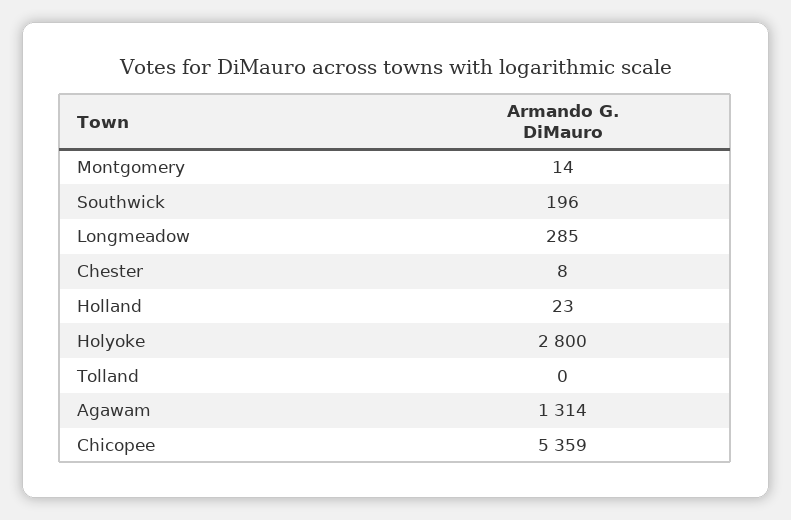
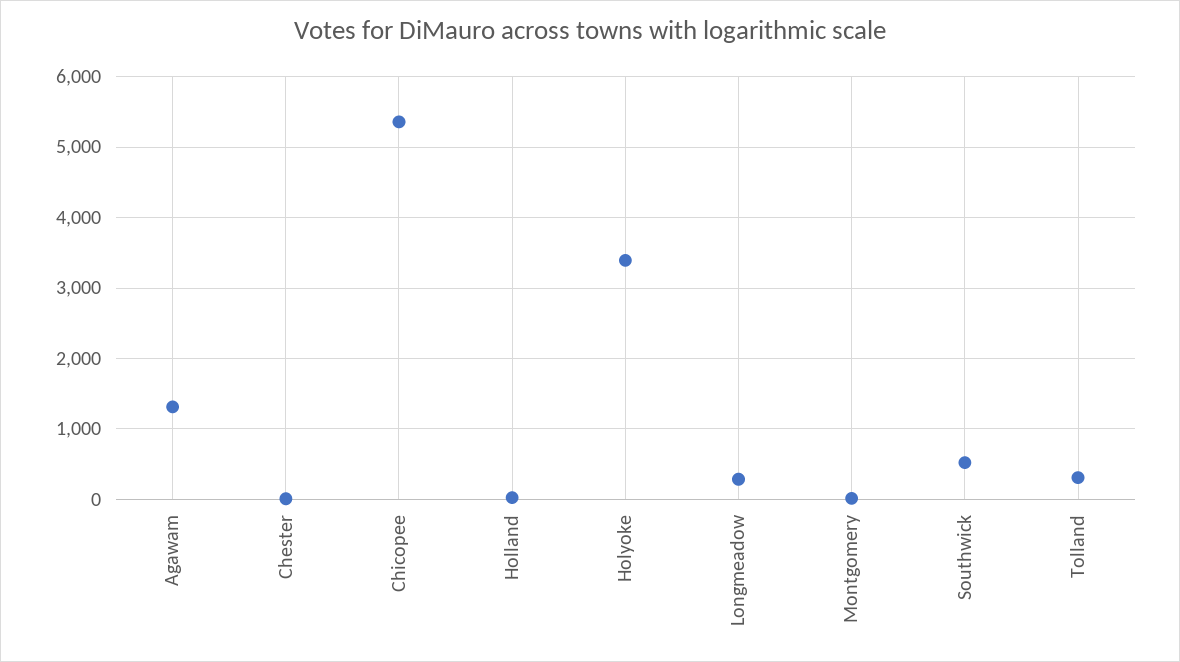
  {
    "Montgomery": 14,
-   "Southwick": 196,
+   "Southwick": 500,
    "Longmeadow": 285,
    "Chester": 8,
    "Holland": 23,
-   "Holyoke": 2800,
+   "Holyoke": 3400,
-   "Tolland": 0,
+   "Tolland": 300,
    "Agawam": 1314,
    "Chicopee": 5359
  }

